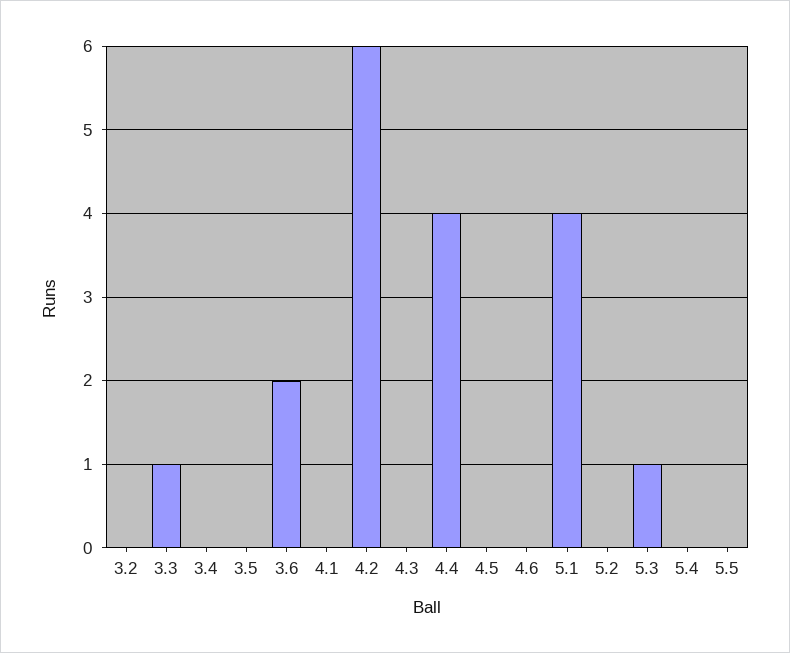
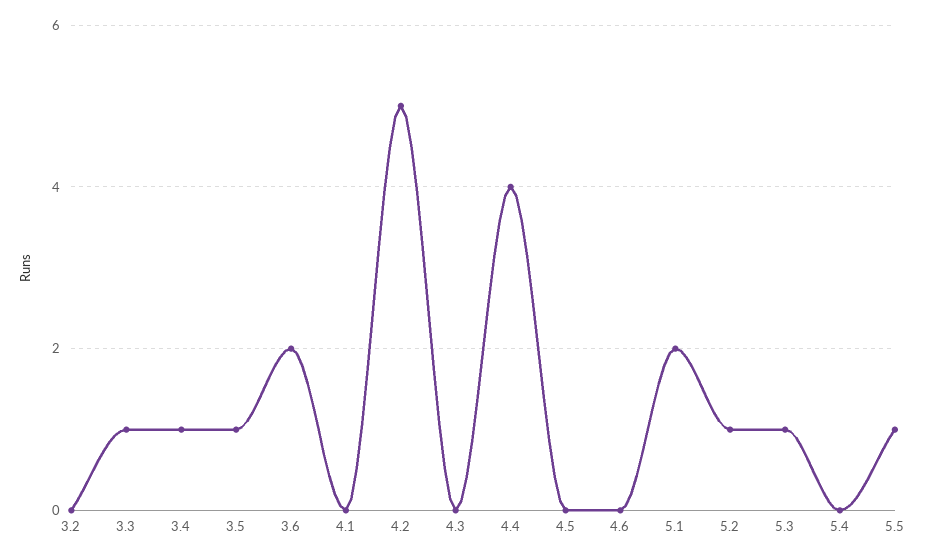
  {
    "3.2": 0,
    "3.3": 1,
-   "3.4": 0,
+   "3.4": 1,
-   "3.5": 0,
+   "3.5": 1,
    "3.6": 2,
    "4.1": 0,
-   "4.2": 6,
+   "4.2": 5,
    "4.3": 0,
    "4.4": 4,
    "4.5": 0,
    "4.6": 0,
-   "5.1": 4,
+   "5.1": 2,
-   "5.2": 0,
+   "5.2": 1,
    "5.3": 1,
    "5.4": 0,
-   "5.5": 0
+   "5.5": 1
  }

